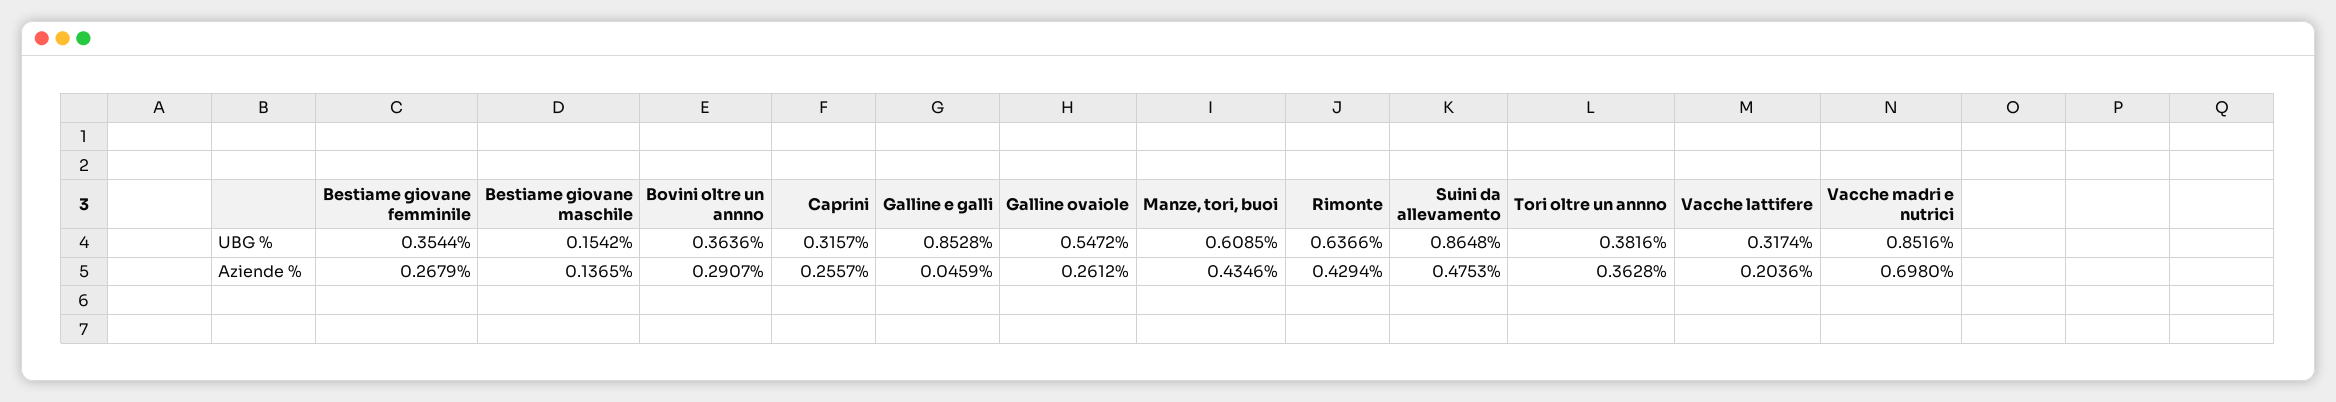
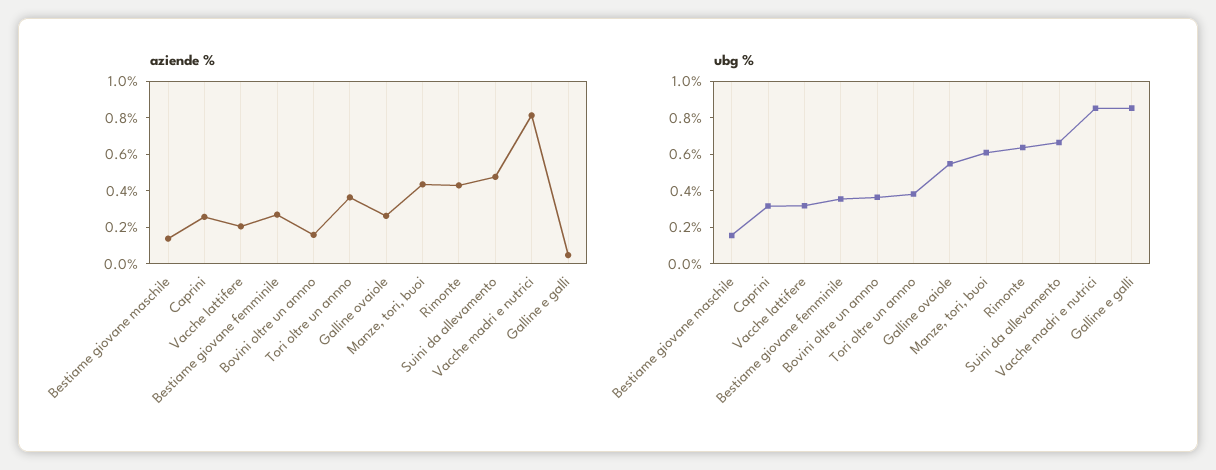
  {
    "UBG %": {
      "Bestiame giovane femminile": 0.3544,
      "Bestiame giovane maschile": 0.1542,
      "Bovini oltre un annno": 0.3636,
      "Caprini": 0.3157,
      "Galline e galli": 0.8528,
      "Galline ovaiole": 0.5472,
      "Manze, tori, buoi": 0.6085,
      "Rimonte": 0.6366,
-     "Suini da allevamento": 0.8648,
+     "Suini da allevamento": 0.65,
      "Tori oltre un annno": 0.3816,
      "Vacche lattifere": 0.3174,
      "Vacche madri e nutrici": 0.8516
    },
    "Aziende %": {
      "Bestiame giovane femminile": 0.2679,
      "Bestiame giovane maschile": 0.1365,
-     "Bovini oltre un annno": 0.2907,
+     "Bovini oltre un annno": 0.15,
      "Caprini": 0.2557,
      "Galline e galli": 0.0459,
      "Galline ovaiole": 0.2612,
      "Manze, tori, buoi": 0.4346,
      "Rimonte": 0.4294,
      "Suini da allevamento": 0.4753,
      "Tori oltre un annno": 0.3628,
      "Vacche lattifere": 0.2036,
-     "Vacche madri e nutrici": 0.698
+     "Vacche madri e nutrici": 0.8
    }
  }

